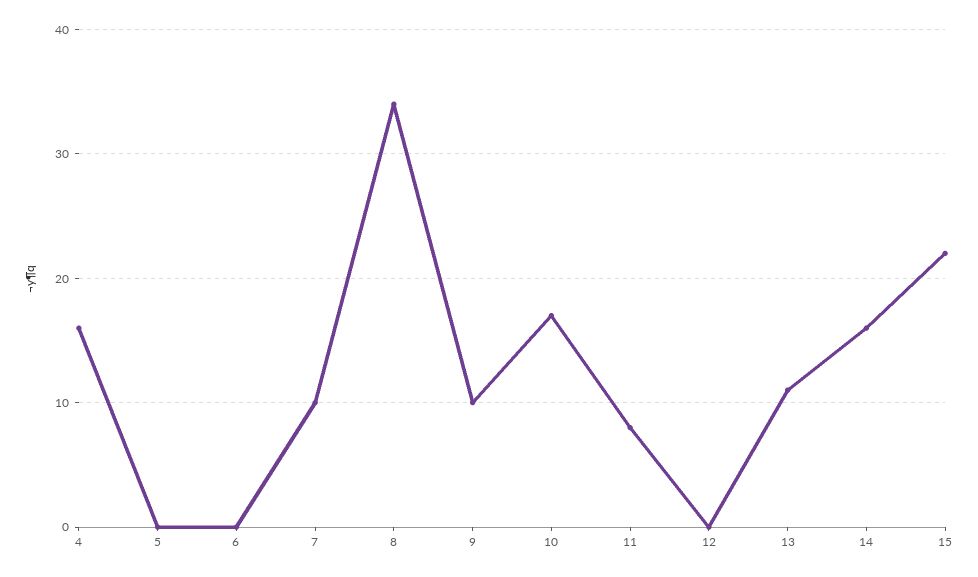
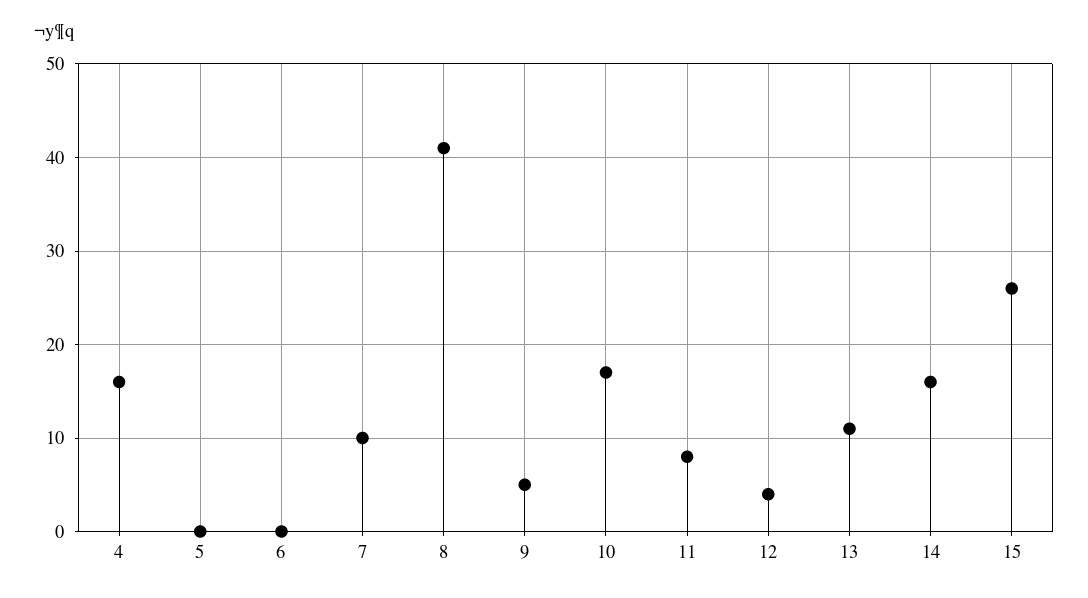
  {
    "4": 16,
    "5": 0,
    "6": 0,
    "7": 10,
-   "8": 34,
+   "8": 41,
-   "9": 10,
+   "9": 5,
    "10": 17,
    "11": 8,
-   "12": 0,
+   "12": 4,
    "13": 11,
    "14": 16,
-   "15": 22
+   "15": 26
  }

